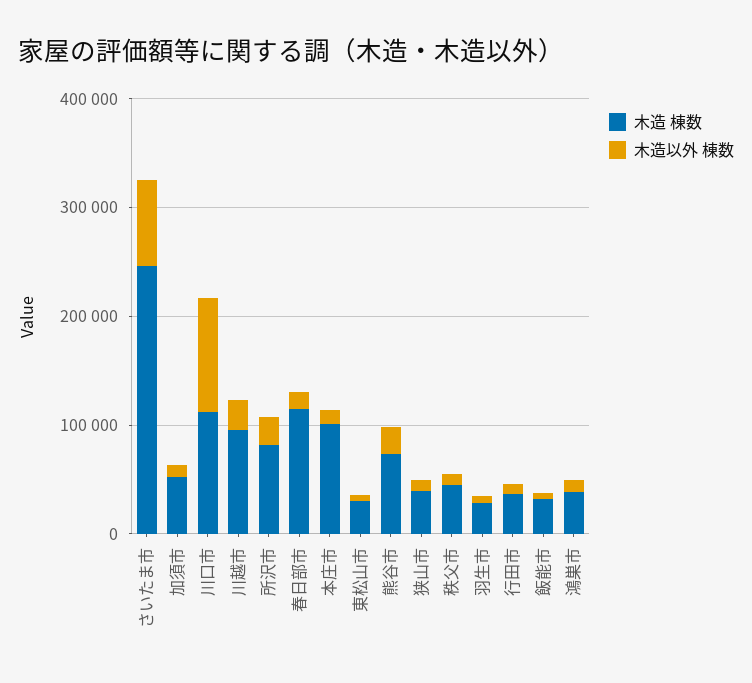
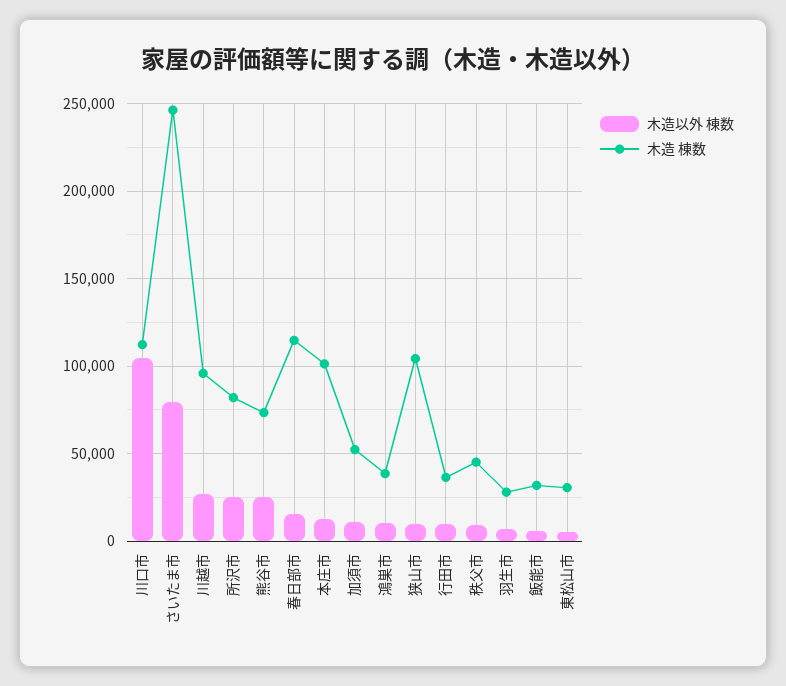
  {
    "木造 棟数": {
      "さいたま市": 245000,
      "加須市": 50000,
      "川口市": 110000,
      "川越市": 95000,
      "所沢市": 80000,
      "春日部市": 115000,
      "本庄市": 100000,
      "東松山市": 30000,
      "熊谷市": 75000,
-     "狭山市": 40000,
+     "狭山市": 105000,
      "秩父市": 45000,
      "羽生市": 30000,
      "行田市": 35000,
      "飯能市": 30000,
      "鴻巣市": 40000
    },
    "木造以外 棟数": {
      "さいたま市": 80000,
      "加須市": 10000,
      "川口市": 105000,
      "川越市": 25000,
      "所沢市": 25000,
      "春日部市": 15000,
      "本庄市": 15000,
      "東松山市": 5000,
      "熊谷市": 25000,
      "狭山市": 10000,
      "秩父市": 10000,
      "羽生市": 5000,
      "行田市": 10000,
      "飯能市": 5000,
      "鴻巣市": 10000
    }
  }

